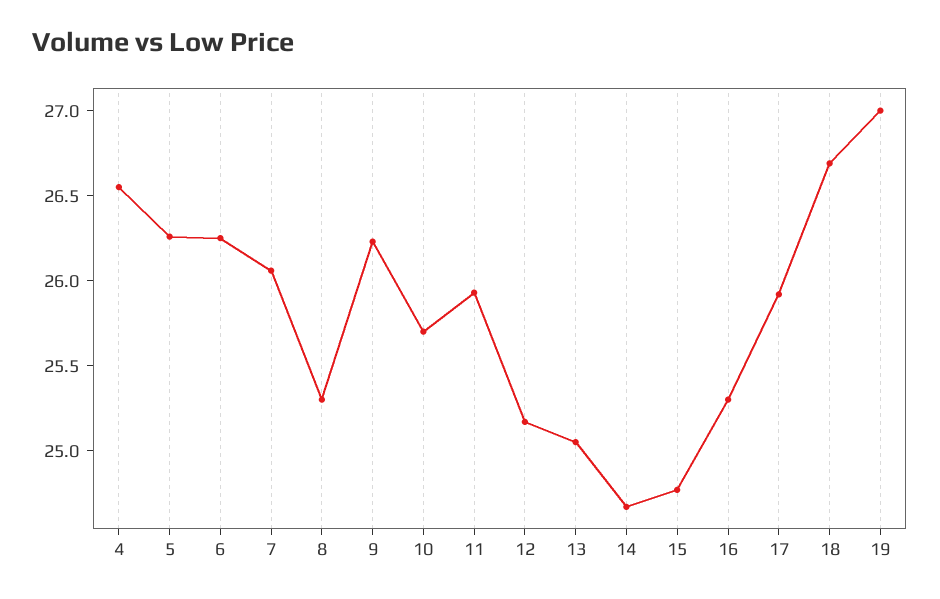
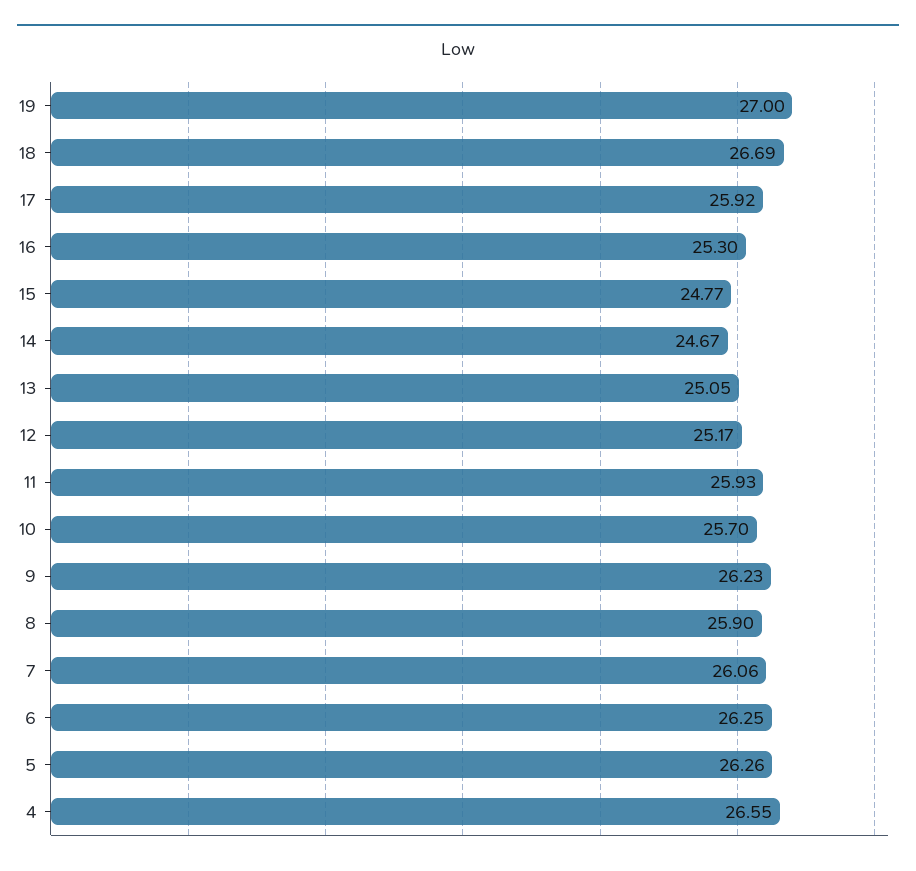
  {
    "4": 26.55,
    "5": 26.26,
    "6": 26.25,
    "7": 26.06,
-   "8": 25.3,
+   "8": 25.9,
    "9": 26.23,
    "10": 25.7,
    "11": 25.93,
    "12": 25.17,
    "13": 25.05,
    "14": 24.67,
    "15": 24.77,
    "16": 25.3,
    "17": 25.92,
    "18": 26.69,
    "19": 27
  }

